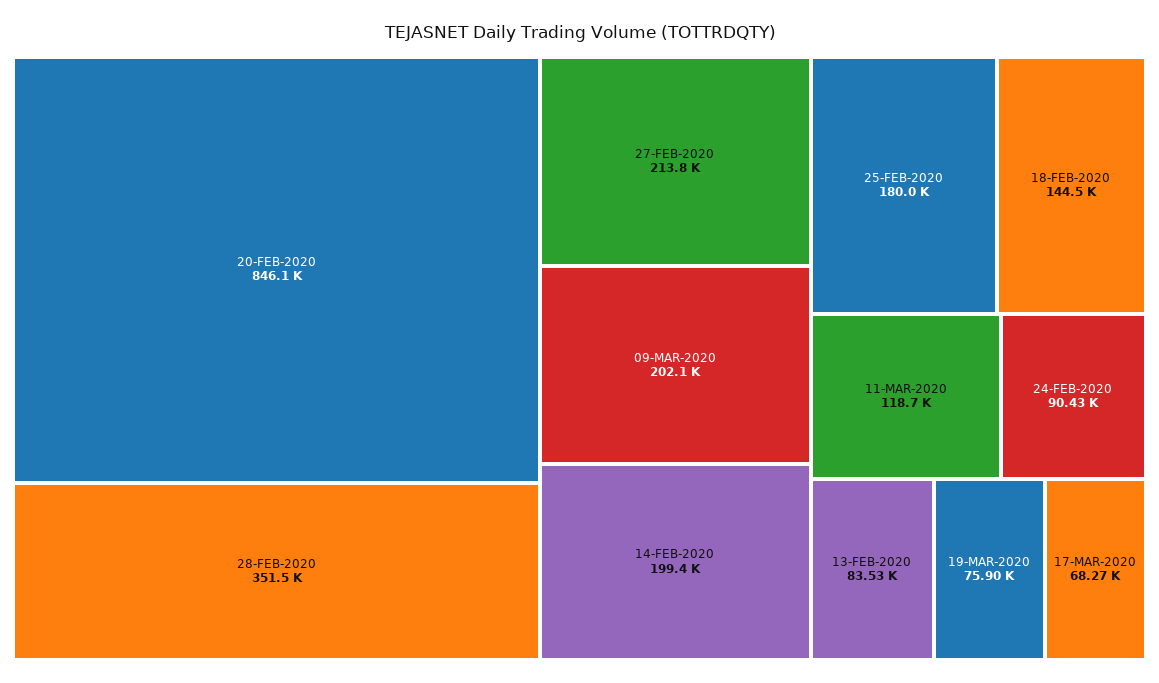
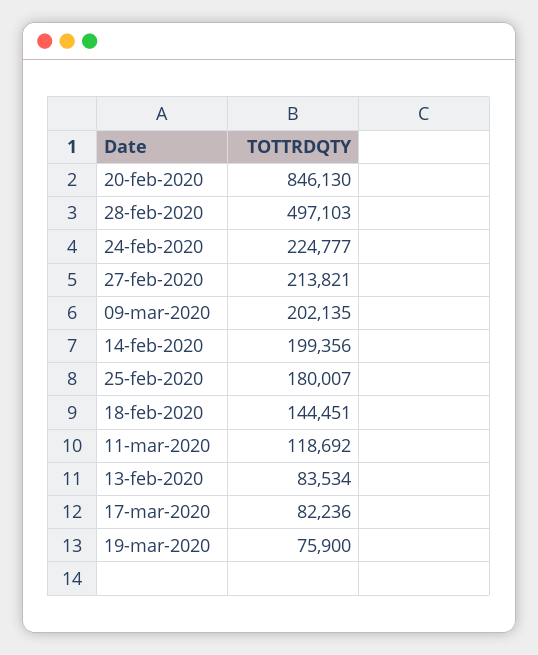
  {
    "20-FEB-2020": 846130,
-   "28-FEB-2020": 351500,
+   "28-FEB-2020": 497103,
    "27-FEB-2020": 213821,
    "09-MAR-2020": 202135,
    "14-FEB-2020": 199356,
    "25-FEB-2020": 180007,
    "18-FEB-2020": 144451,
    "11-MAR-2020": 118692,
-   "24-FEB-2020": 90430,
+   "24-FEB-2020": 224777,
    "13-FEB-2020": 83534,
    "19-MAR-2020": 75900,
-   "17-MAR-2020": 68270
+   "17-MAR-2020": 82236
  }

